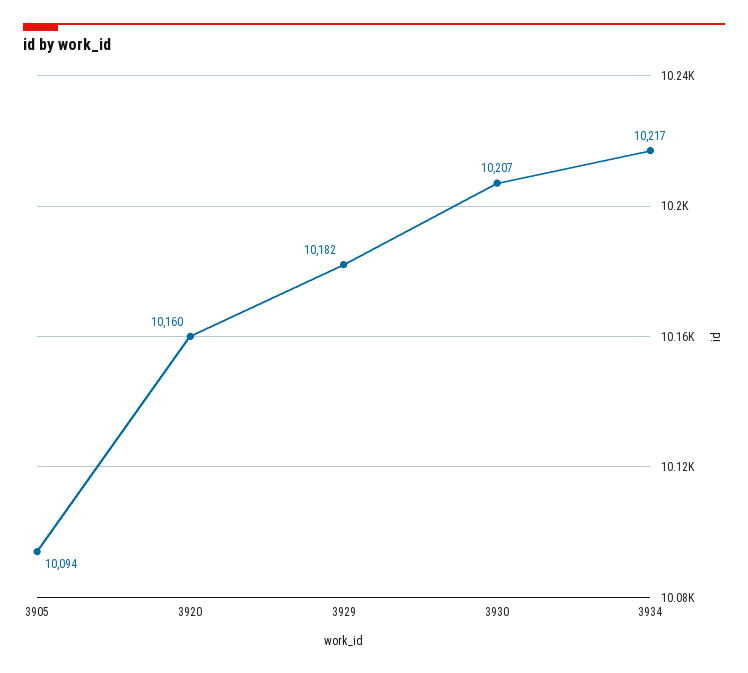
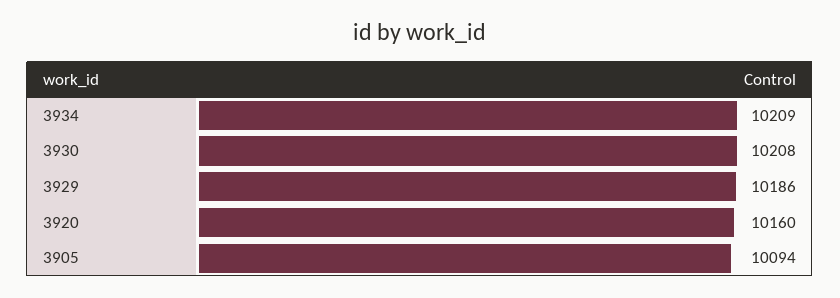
  {
    "3905": 10094,
    "3920": 10160,
-   "3929": 10182,
+   "3929": 10186,
-   "3930": 10207,
+   "3930": 10208,
-   "3934": 10217
+   "3934": 10209
  }

